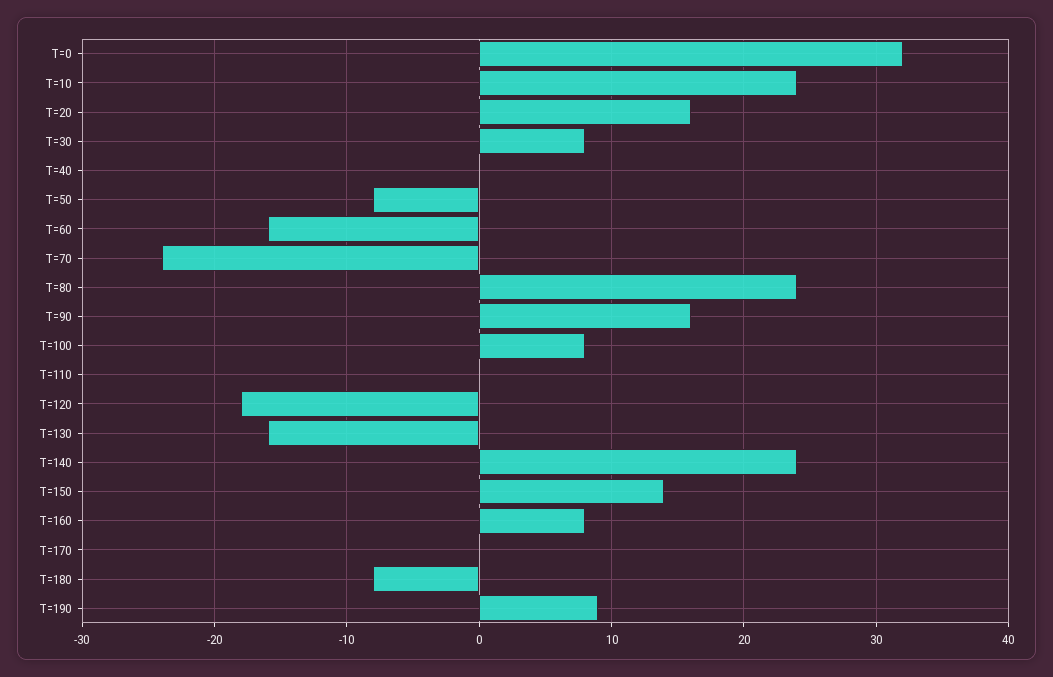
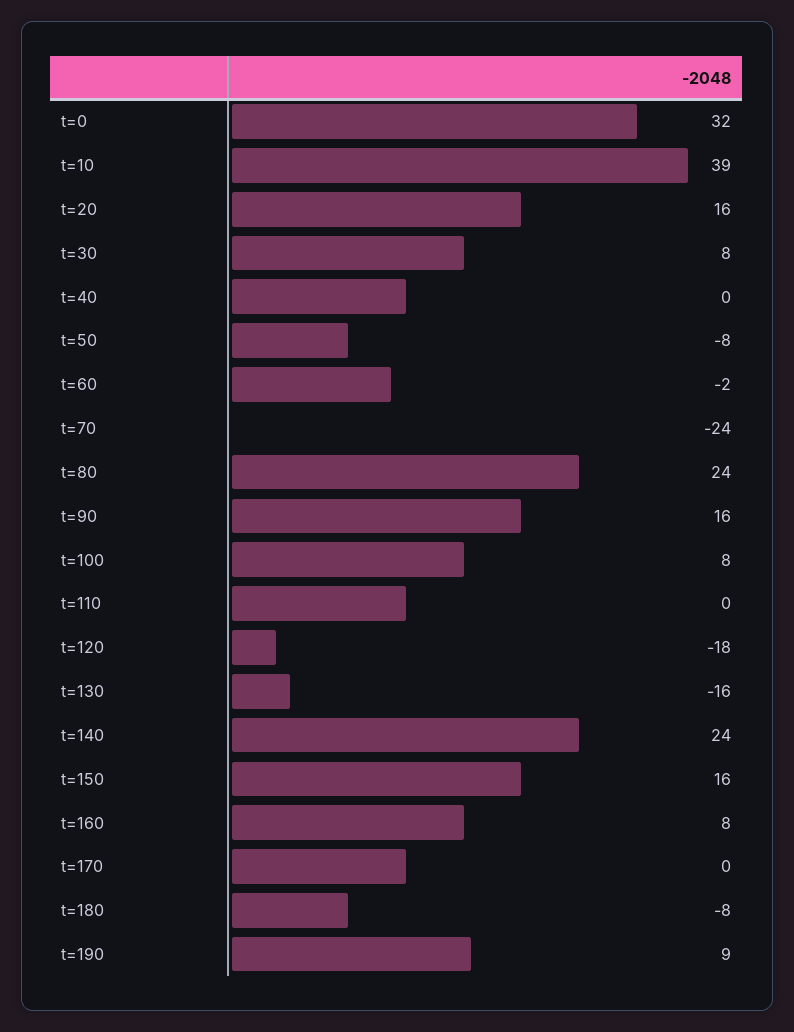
  {
    "T=0": 32,
-   "T=10": 24,
+   "T=10": 39,
    "T=20": 16,
    "T=30": 8,
    "T=40": 0,
    "T=50": -8,
-   "T=60": -16,
+   "T=60": -2,
    "T=70": -24,
    "T=80": 24,
    "T=90": 16,
    "T=100": 8,
    "T=110": 0,
    "T=120": -18,
    "T=130": -16,
    "T=140": 24,
-   "T=150": 14,
+   "T=150": 16,
    "T=160": 8,
    "T=170": 0,
    "T=180": -8,
    "T=190": 9
  }

